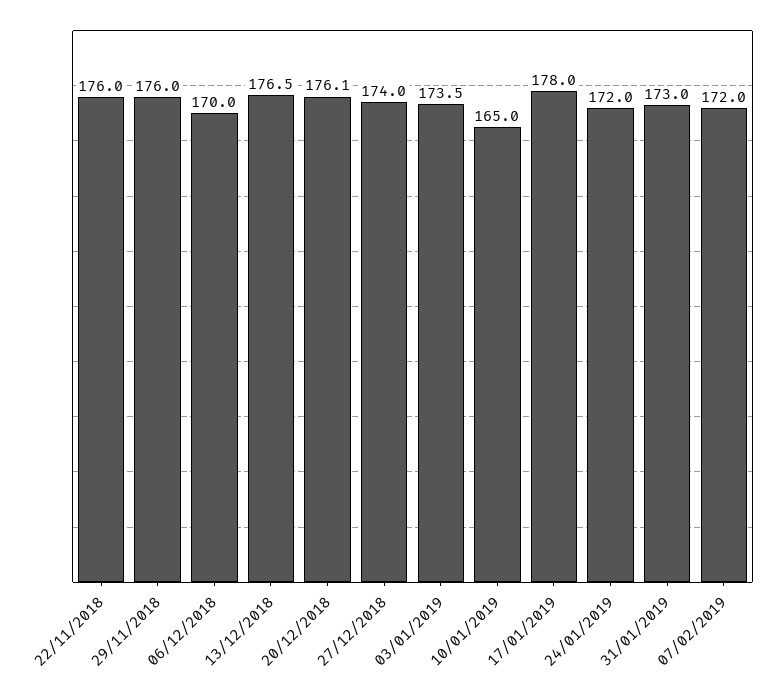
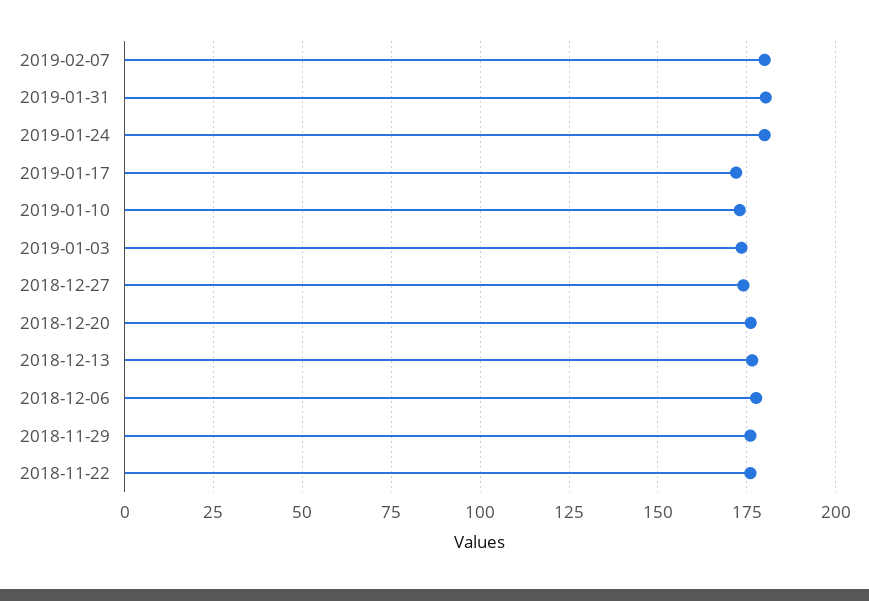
  {
    "22/11/2018": 176,
    "29/11/2018": 176,
-   "06/12/2018": 170,
+   "06/12/2018": 177.5,
    "13/12/2018": 176.5,
    "20/12/2018": 176.1,
    "27/12/2018": 174,
    "03/01/2019": 173.5,
-   "10/01/2019": 165,
+   "10/01/2019": 172.5,
-   "17/01/2019": 178,
+   "17/01/2019": 172.5,
-   "24/01/2019": 172,
+   "24/01/2019": 180,
-   "31/01/2019": 173,
+   "31/01/2019": 180,
-   "07/02/2019": 172
+   "07/02/2019": 180
  }

